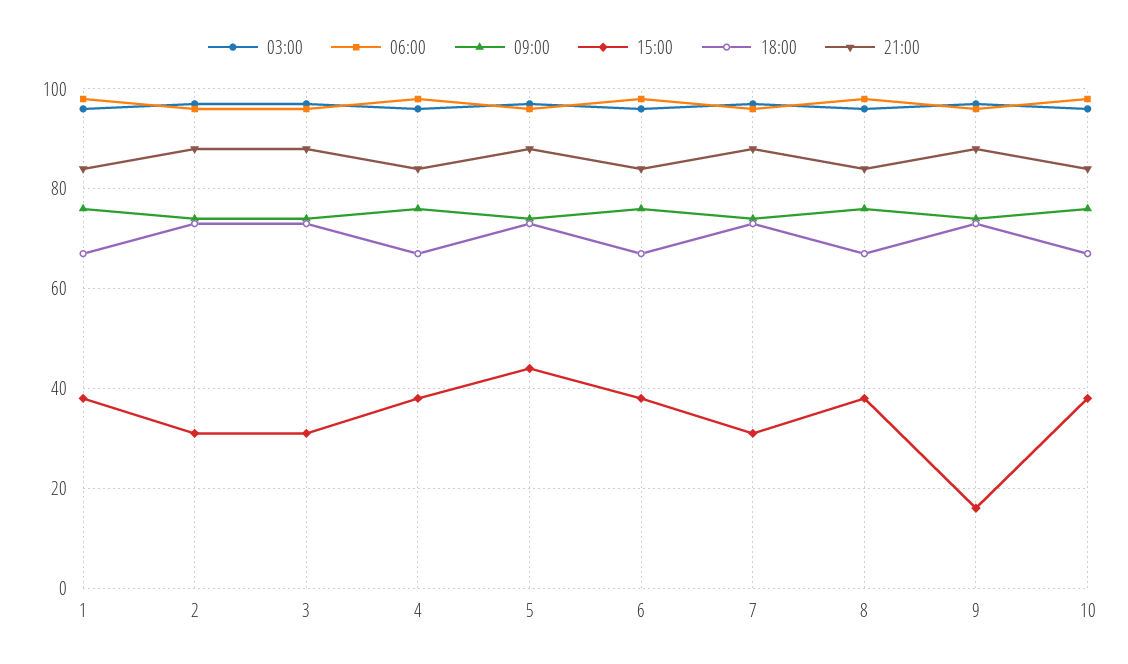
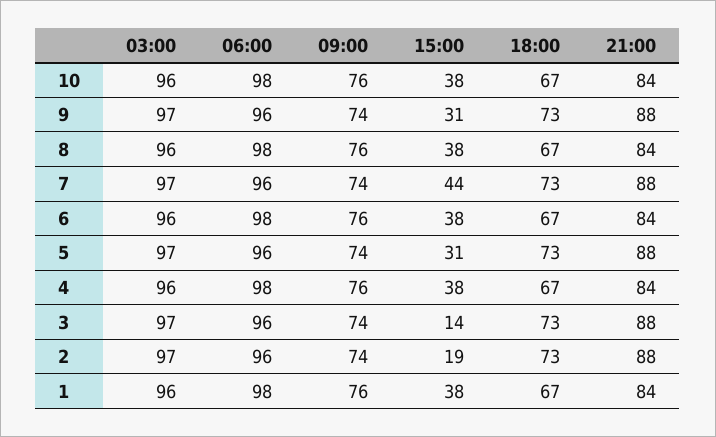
  {
    "03:00": {
      "1": 96,
      "2": 97,
      "3": 97,
      "4": 96,
      "5": 97,
      "6": 96,
      "7": 97,
      "8": 96,
      "9": 97,
      "10": 96
    },
    "06:00": {
      "1": 98,
      "2": 96,
      "3": 96,
      "4": 98,
      "5": 96,
      "6": 98,
      "7": 96,
      "8": 98,
      "9": 96,
      "10": 98
    },
    "09:00": {
      "1": 76,
      "2": 74,
      "3": 74,
      "4": 76,
      "5": 74,
      "6": 76,
      "7": 74,
      "8": 76,
      "9": 74,
      "10": 76
    },
    "15:00": {
      "1": 38,
-     "2": 30,
+     "2": 19,
-     "3": 30,
+     "3": 14,
      "4": 38,
-     "5": 45,
+     "5": 31,
      "6": 38,
-     "7": 30,
+     "7": 44,
      "8": 38,
-     "9": 15,
+     "9": 31,
      "10": 38
    },
    "18:00": {
      "1": 67,
      "2": 73,
      "3": 73,
      "4": 67,
      "5": 73,
      "6": 67,
      "7": 73,
      "8": 67,
      "9": 73,
      "10": 67
    },
    "21:00": {
      "1": 84,
      "2": 88,
      "3": 88,
      "4": 84,
      "5": 88,
      "6": 84,
      "7": 88,
      "8": 84,
      "9": 88,
      "10": 84
    }
  }

